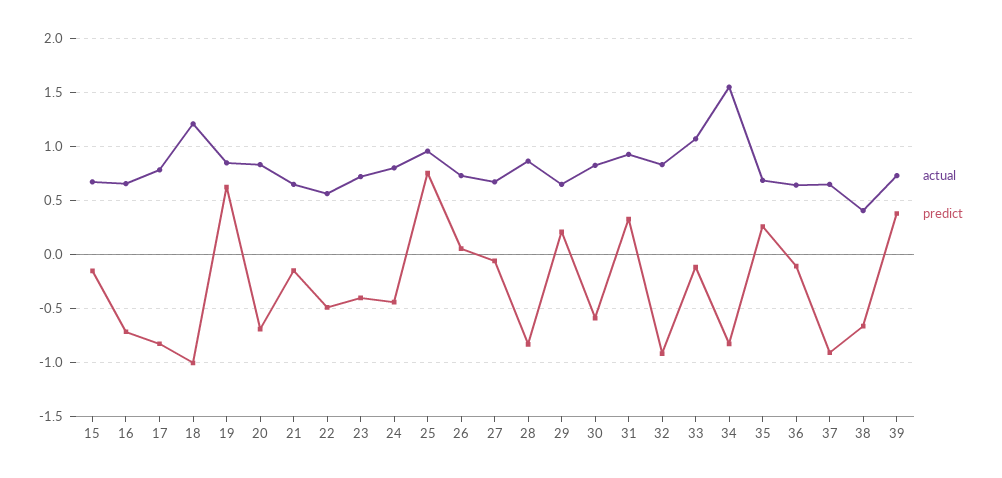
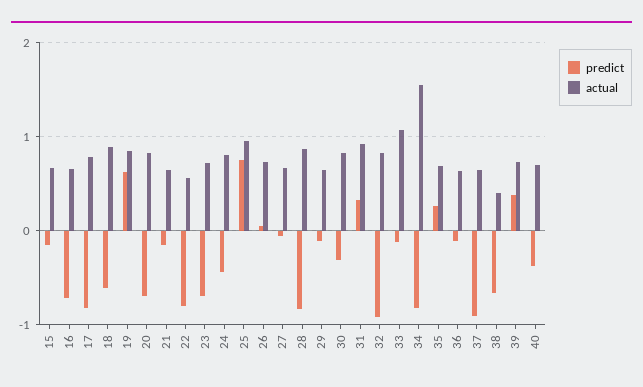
  {
    "actual": {
      "15": 0.7,
      "16": 0.7,
      "17": 0.8,
-     "18": 1.2,
+     "18": 0.9,
      "19": 0.8,
      "20": 0.8,
      "21": 0.6,
      "22": 0.6,
      "23": 0.7,
      "24": 0.8,
      "25": 1,
      "26": 0.7,
      "27": 0.7,
      "28": 0.9,
      "29": 0.6,
      "30": 0.8,
      "31": 0.9,
      "32": 0.8,
      "33": 1.1,
      "34": 1.5,
      "35": 0.7,
      "36": 0.6,
      "37": 0.6,
      "38": 0.4,
-     "39": 0.7
+     "39": 0.7,
+     "40": 0.7
    },
    "predict": {
      "15": -0.2,
      "16": -0.7,
      "17": -0.8,
-     "18": -1,
+     "18": -0.6,
      "19": 0.6,
      "20": -0.7,
      "21": -0.2,
-     "22": -0.5,
+     "22": -0.8,
-     "23": -0.4,
+     "23": -0.7,
      "24": -0.4,
      "25": 0.8,
      "26": 0.1,
      "27": -0.1,
      "28": -0.8,
-     "29": 0.2,
+     "29": -0.1,
-     "30": -0.6,
+     "30": -0.3,
      "31": 0.3,
      "32": -0.9,
      "33": -0.1,
      "34": -0.8,
      "35": 0.3,
      "36": -0.1,
      "37": -0.9,
      "38": -0.7,
-     "39": 0.4
+     "39": 0.4,
+     "40": -0.4
    }
  }

